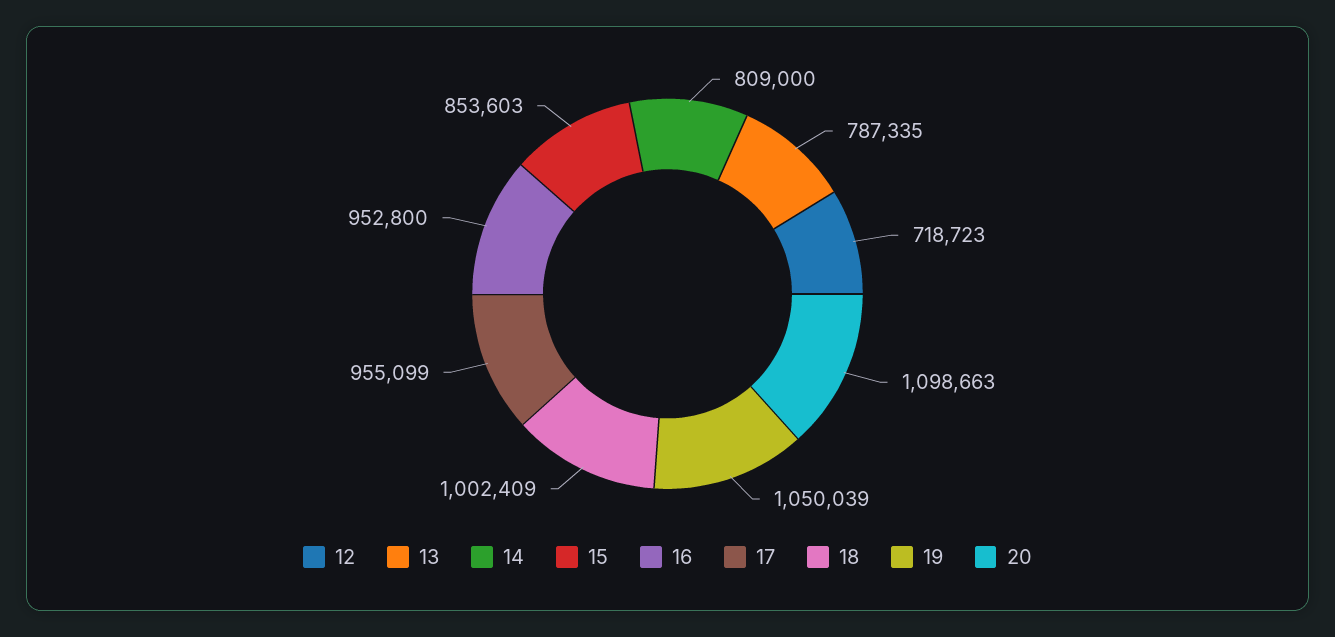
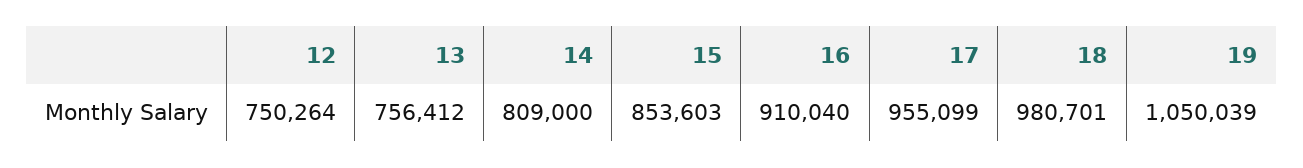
  {
-   "12": 718723,
+   "12": 750264,
-   "13": 787335,
+   "13": 756412,
    "14": 809000,
    "15": 853603,
-   "16": 952800,
+   "16": 910040,
    "17": 955099,
-   "18": 1002409,
+   "18": 980701,
-   "19": 1050039,
+   "19": 1050039
-   "20": 1098663
  }

